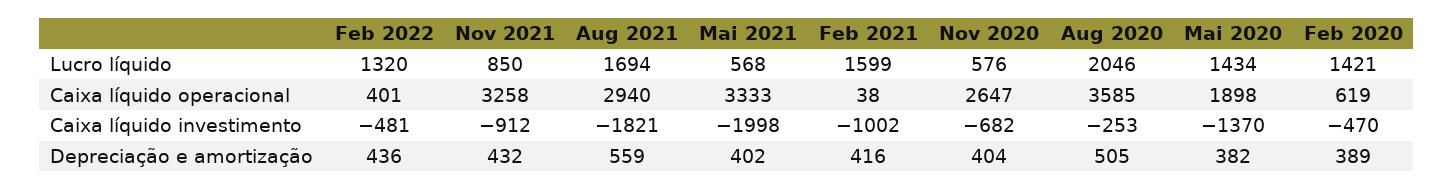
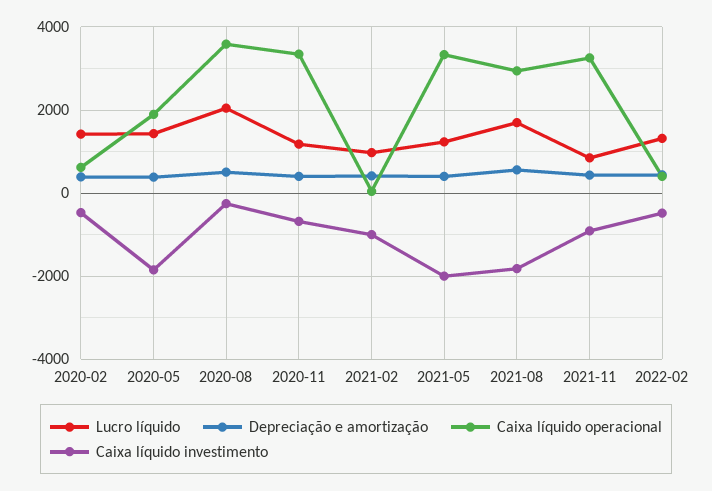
  {
    "Lucro líquido": {
      "Feb 2022": 1320,
      "Nov 2021": 850,
      "Aug 2021": 1694,
-     "Mai 2021": 568,
+     "Mai 2021": 1200,
-     "Feb 2021": 1599,
+     "Feb 2021": 1000,
-     "Nov 2020": 576,
+     "Nov 2020": 1200,
      "Aug 2020": 2046,
      "Mai 2020": 1434,
      "Feb 2020": 1421
    },
    "Caixa líquido operacional": {
      "Feb 2022": 401,
      "Nov 2021": 3258,
      "Aug 2021": 2940,
      "Mai 2021": 3333,
      "Feb 2021": 38,
-     "Nov 2020": 2647,
+     "Nov 2020": 3400,
      "Aug 2020": 3585,
      "Mai 2020": 1898,
      "Feb 2020": 619
    },
    "Caixa líquido investimento": {
      "Feb 2022": -481,
      "Nov 2021": -912,
      "Aug 2021": -1821,
      "Mai 2021": -1998,
      "Feb 2021": -1002,
      "Nov 2020": -682,
      "Aug 2020": -253,
-     "Mai 2020": -1370,
+     "Mai 2020": -1800,
      "Feb 2020": -470
    },
    "Depreciação e amortização": {
      "Feb 2022": 436,
      "Nov 2021": 432,
      "Aug 2021": 559,
      "Mai 2021": 402,
      "Feb 2021": 416,
      "Nov 2020": 404,
      "Aug 2020": 505,
      "Mai 2020": 382,
      "Feb 2020": 389
    }
  }

